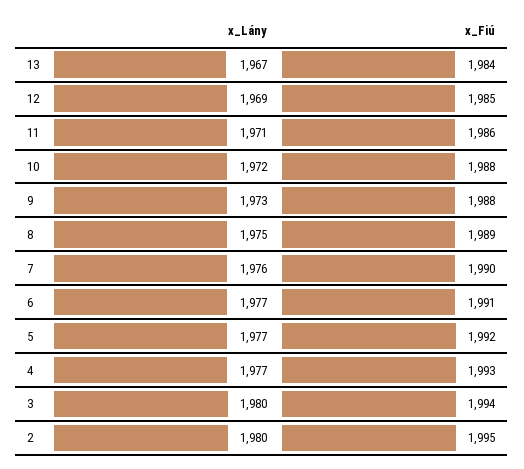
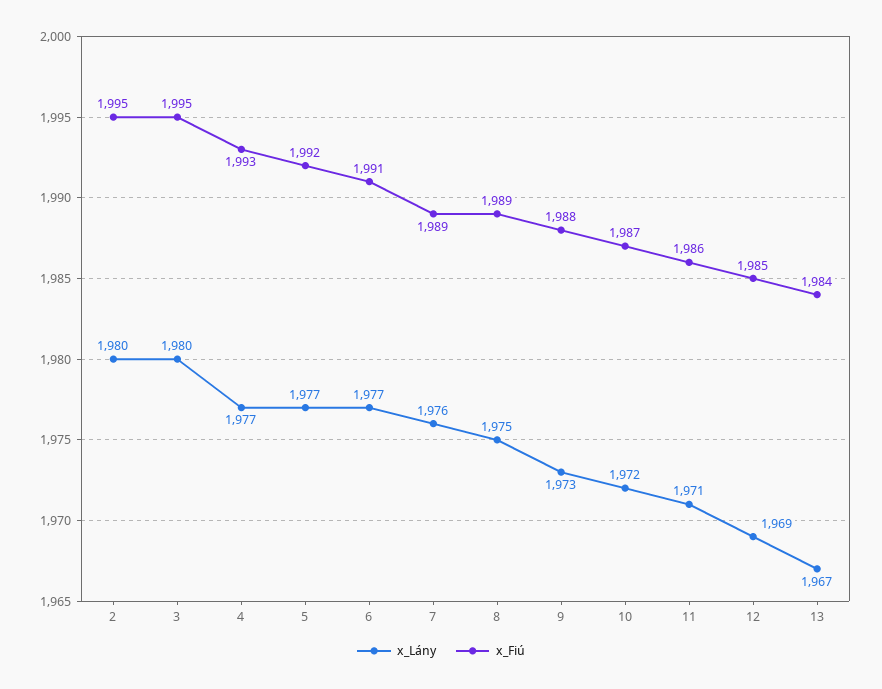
  {
    "x_Lány": {
      "13": 1967,
      "12": 1969,
      "11": 1971,
      "10": 1972,
      "9": 1973,
      "8": 1975,
      "7": 1976,
      "6": 1977,
      "5": 1977,
      "4": 1977,
      "3": 1980,
      "2": 1980
    },
    "x_Fiú": {
      "13": 1984,
      "12": 1985,
      "11": 1986,
-     "10": 1988,
+     "10": 1987,
      "9": 1988,
      "8": 1989,
-     "7": 1990,
+     "7": 1989,
      "6": 1991,
      "5": 1992,
      "4": 1993,
-     "3": 1994,
+     "3": 1995,
      "2": 1995
    }
  }

